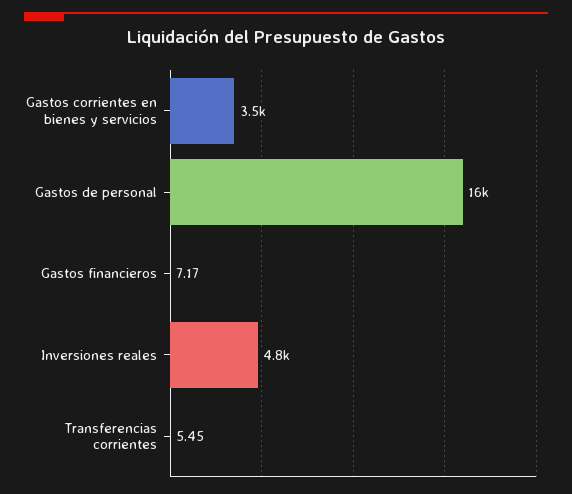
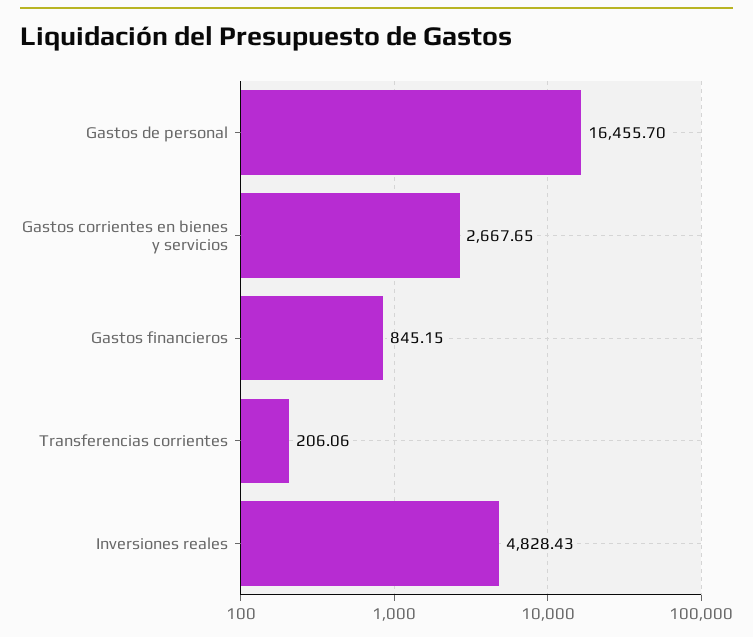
  {
-   "Gastos corrientes en bienes y servicios": 3500,
+   "Gastos corrientes en bienes y servicios": 2667.65,
    "Gastos de personal": 16455.7,
-   "Gastos financieros": 7.17,
+   "Gastos financieros": 845.15,
    "Inversiones reales": 4828.43,
-   "Transferencias corrientes": 5.45
+   "Transferencias corrientes": 206.06
  }

